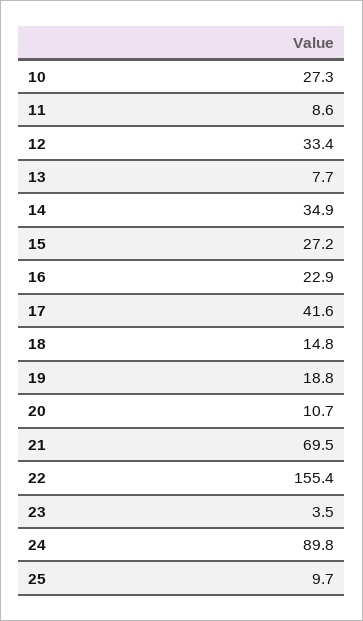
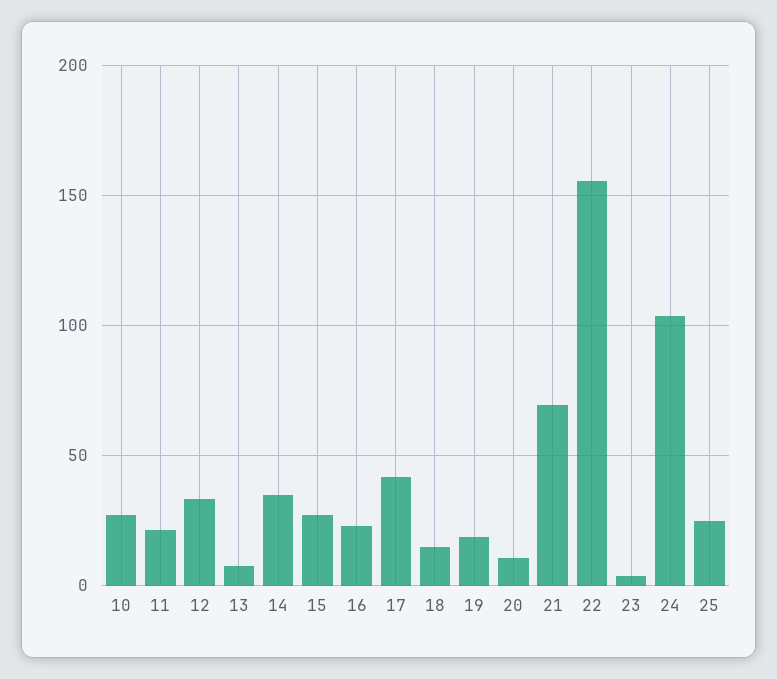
  {
    "10": 27.3,
-   "11": 8.6,
+   "11": 20,
    "12": 33.4,
    "13": 7.7,
    "14": 34.9,
    "15": 27.2,
    "16": 22.9,
    "17": 41.6,
    "18": 14.8,
    "19": 18.8,
    "20": 10.7,
    "21": 69.5,
    "22": 155.4,
    "23": 3.5,
-   "24": 89.8,
+   "24": 105,
-   "25": 9.7
+   "25": 25
  }

